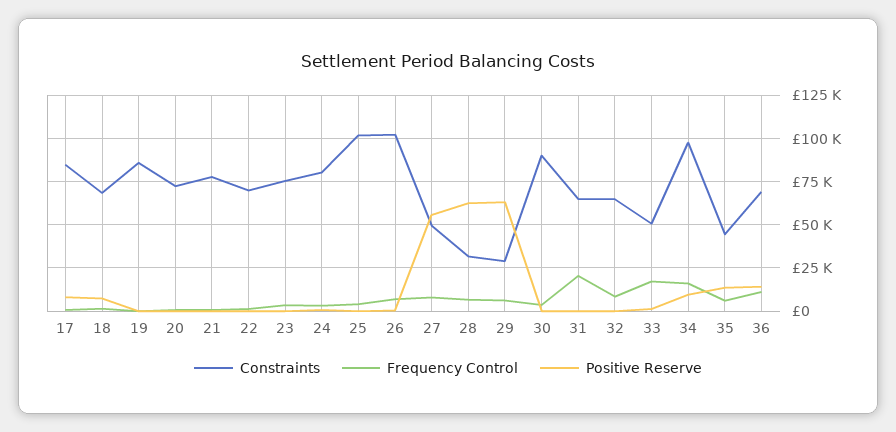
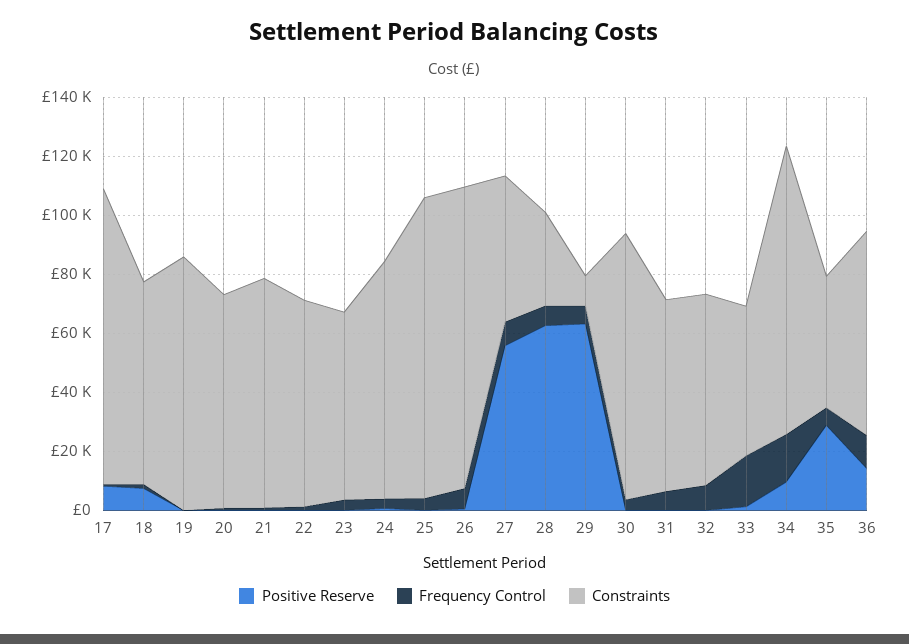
  {
    "Constraints": {
-     "17": 85000,
+     "17": 100000,
      "18": 70000,
      "19": 85000,
      "20": 70000,
      "21": 80000,
      "22": 70000,
-     "23": 75000,
+     "23": 65000,
      "24": 80000,
      "25": 100000,
      "26": 100000,
      "27": 50000,
      "28": 30000,
-     "29": 30000,
+     "29": 10000,
      "30": 90000,
      "31": 65000,
      "32": 65000,
      "33": 50000,
      "34": 100000,
      "35": 45000,
      "36": 70000
    },
    "Frequency Control": {
      "17": 0,
      "18": 0,
      "19": 0,
      "20": 0,
      "21": 0,
      "22": 0,
      "23": 5000,
      "24": 5000,
      "25": 5000,
      "26": 5000,
      "27": 10000,
      "28": 5000,
      "29": 5000,
      "30": 5000,
-     "31": 20000,
+     "31": 5000,
      "32": 10000,
      "33": 15000,
      "34": 15000,
      "35": 5000,
      "36": 10000
    },
    "Positive Reserve": {
      "17": 10000,
      "18": 5000,
      "19": 0,
      "20": 0,
      "21": 0,
      "22": 0,
      "23": 0,
      "24": 0,
      "25": 0,
      "26": 0,
      "27": 55000,
      "28": 65000,
      "29": 65000,
      "30": 0,
      "31": 0,
      "32": 0,
      "33": 0,
      "34": 10000,
-     "35": 15000,
+     "35": 30000,
      "36": 15000
    }
  }

